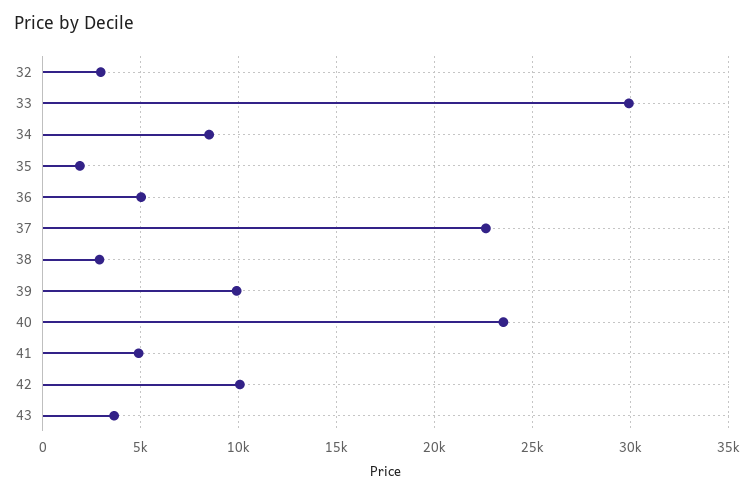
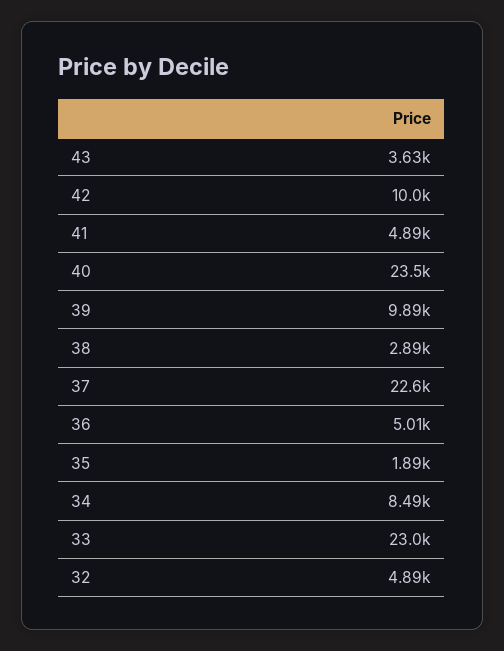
  {
-   "32": 3000,
+   "32": 4890,
-   "33": 30000,
+   "33": 23000,
    "34": 8490,
    "35": 1890,
    "36": 5010,
    "37": 22600,
    "38": 2890,
    "39": 9890,
    "40": 23500,
    "41": 4890,
    "42": 10000,
    "43": 3630
  }

